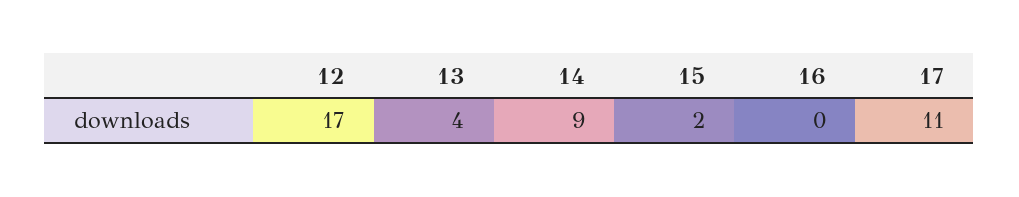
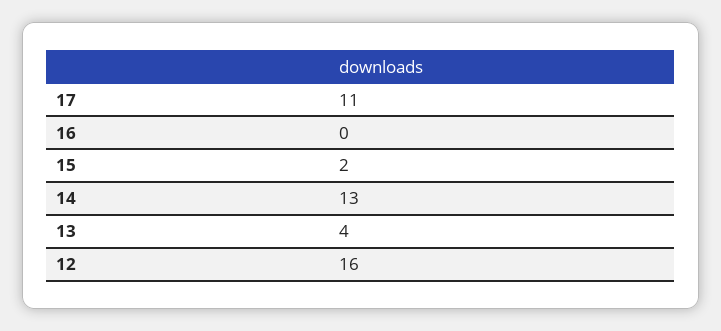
  {
-   "12": 17,
+   "12": 16,
    "13": 4,
-   "14": 9,
+   "14": 13,
    "15": 2,
    "16": 0,
    "17": 11
  }

